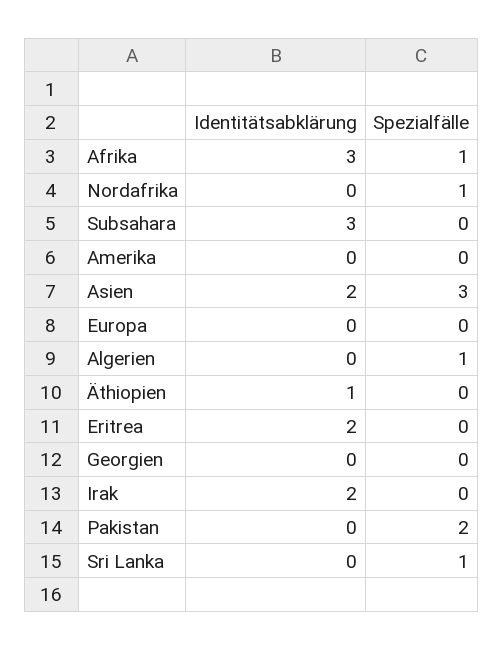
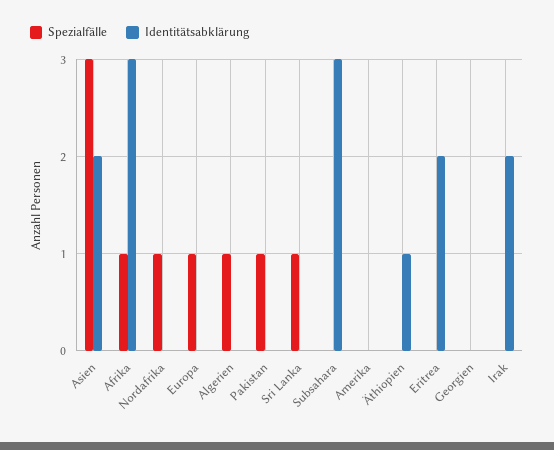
  {
    "Identitätsabklärung": {
      "Afrika": 3,
      "Nordafrika": 0,
      "Subsahara": 3,
      "Amerika": 0,
      "Asien": 2,
      "Europa": 0,
      "Algerien": 0,
      "Äthiopien": 1,
      "Eritrea": 2,
      "Georgien": 0,
      "Irak": 2,
      "Pakistan": 0,
      "Sri Lanka": 0
    },
    "Spezialfälle": {
      "Afrika": 1,
      "Nordafrika": 1,
      "Subsahara": 0,
      "Amerika": 0,
      "Asien": 3,
-     "Europa": 0,
+     "Europa": 1,
      "Algerien": 1,
      "Äthiopien": 0,
      "Eritrea": 0,
      "Georgien": 0,
      "Irak": 0,
-     "Pakistan": 2,
+     "Pakistan": 1,
      "Sri Lanka": 1
    }
  }

